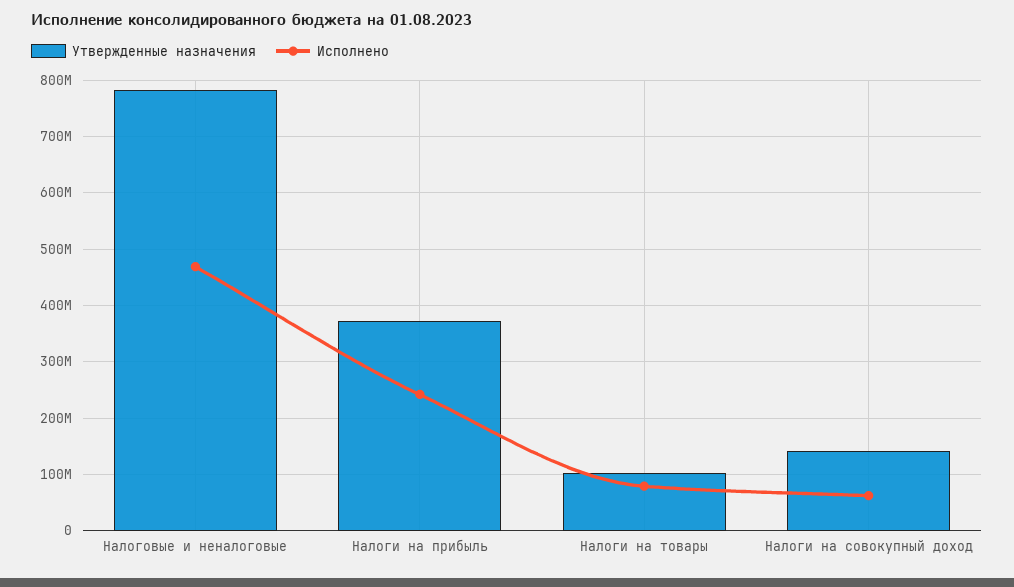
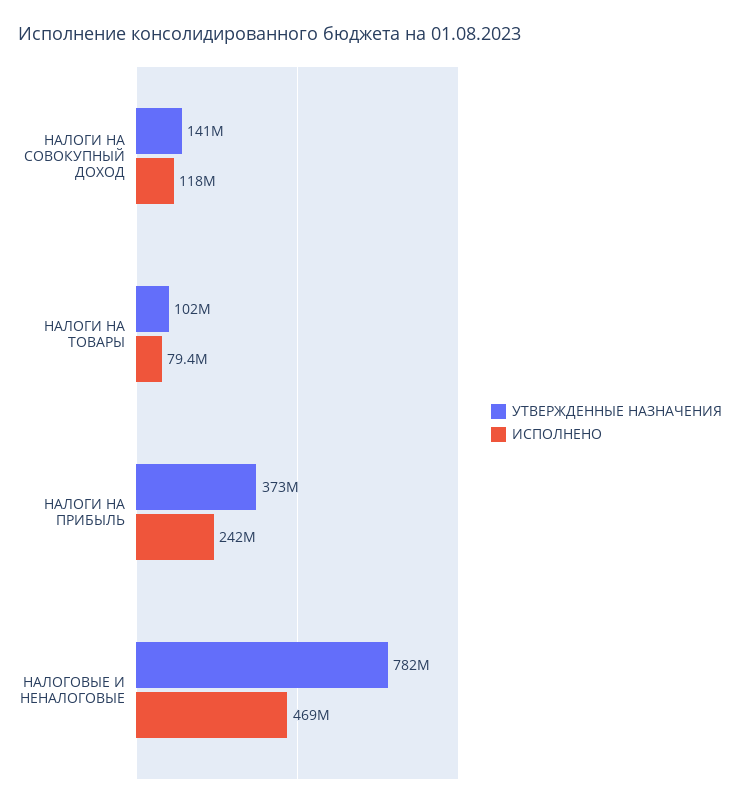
  {
    "Утвержденные назначения": {
      "Налоговые и неналоговые": 782000000,
      "Налоги на прибыль": 373000000,
      "Налоги на товары": 102000000,
      "Налоги на совокупный доход": 141000000
    },
    "Исполнено": {
      "Налоговые и неналоговые": 469000000,
      "Налоги на прибыль": 242000000,
      "Налоги на товары": 79400000,
-     "Налоги на совокупный доход": 60000000
+     "Налоги на совокупный доход": 118000000
    }
  }

